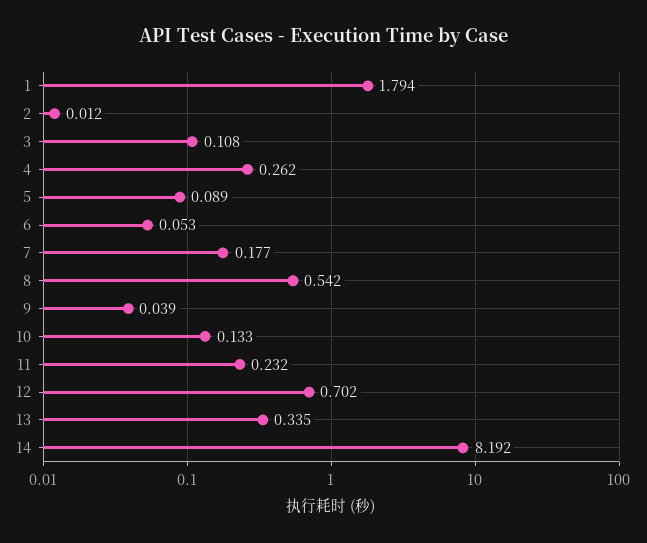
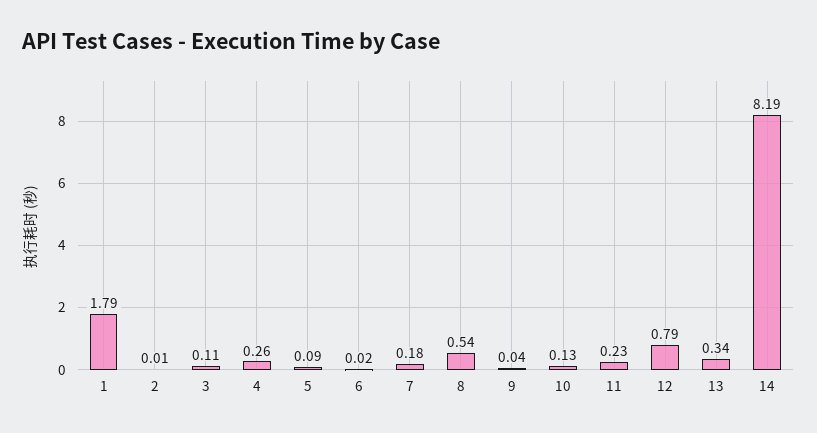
  {
    "1": 1.794,
    "2": 0.012,
    "3": 0.108,
    "4": 0.262,
    "5": 0.089,
-   "6": 0.053,
+   "6": 0.02,
    "7": 0.177,
    "8": 0.542,
    "9": 0.039,
    "10": 0.133,
    "11": 0.232,
-   "12": 0.702,
+   "12": 0.79,
    "13": 0.335,
    "14": 8.192
  }

